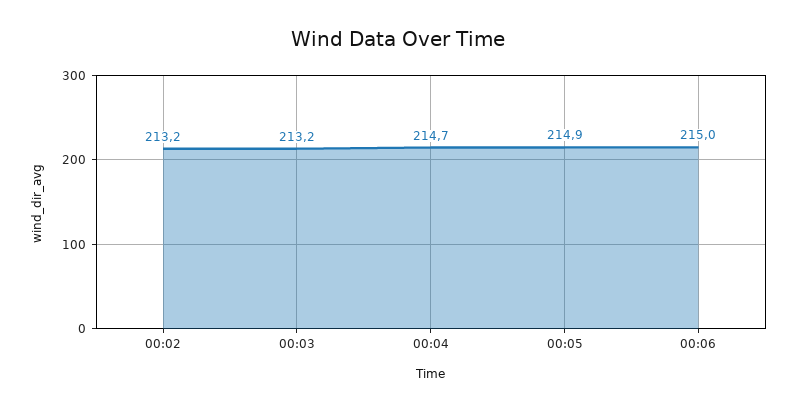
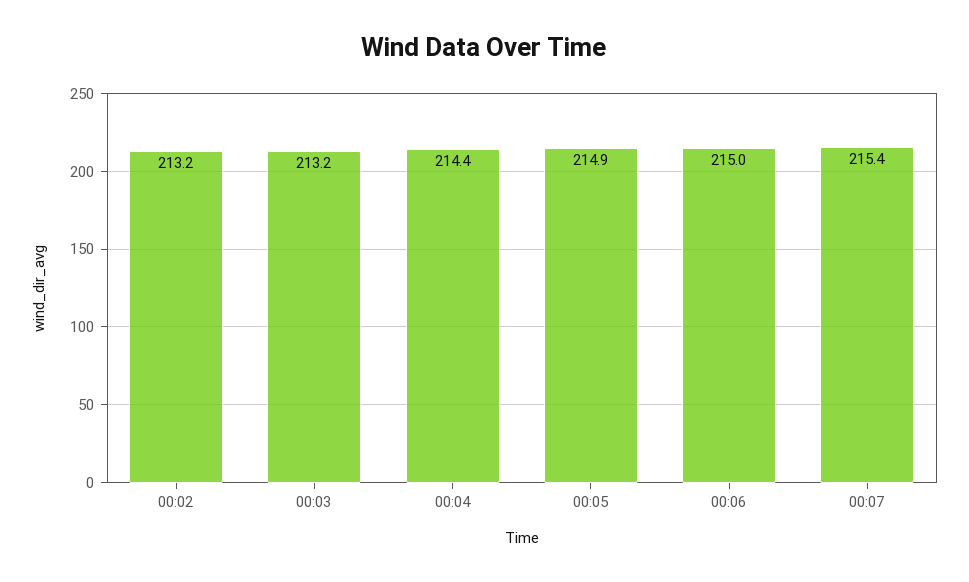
  {
    "00:02": 213.2,
    "00:03": 213.2,
-   "00:04": 214.7,
+   "00:04": 214.4,
    "00:05": 214.9,
-   "00:06": 215
+   "00:06": 215,
+   "00:07": 215.4
  }

